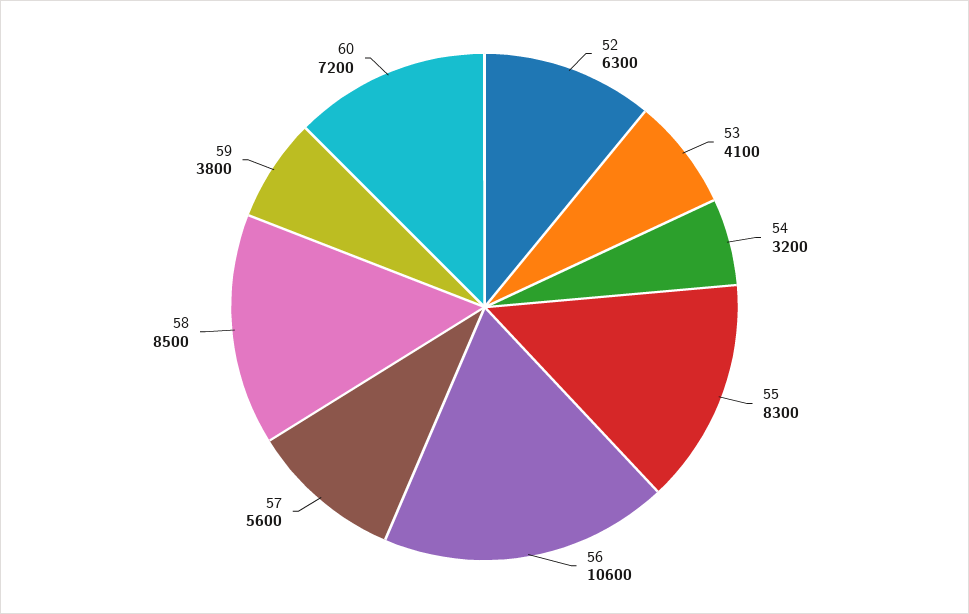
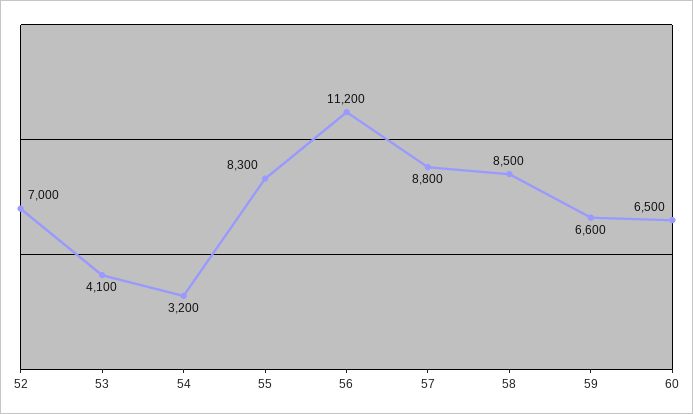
  {
-   "52": 6300,
+   "52": 7000,
    "53": 4100,
    "54": 3200,
    "55": 8300,
-   "56": 10600,
+   "56": 11200,
-   "57": 5600,
+   "57": 8800,
    "58": 8500,
-   "59": 3800,
+   "59": 6600,
-   "60": 7200
+   "60": 6500
  }

